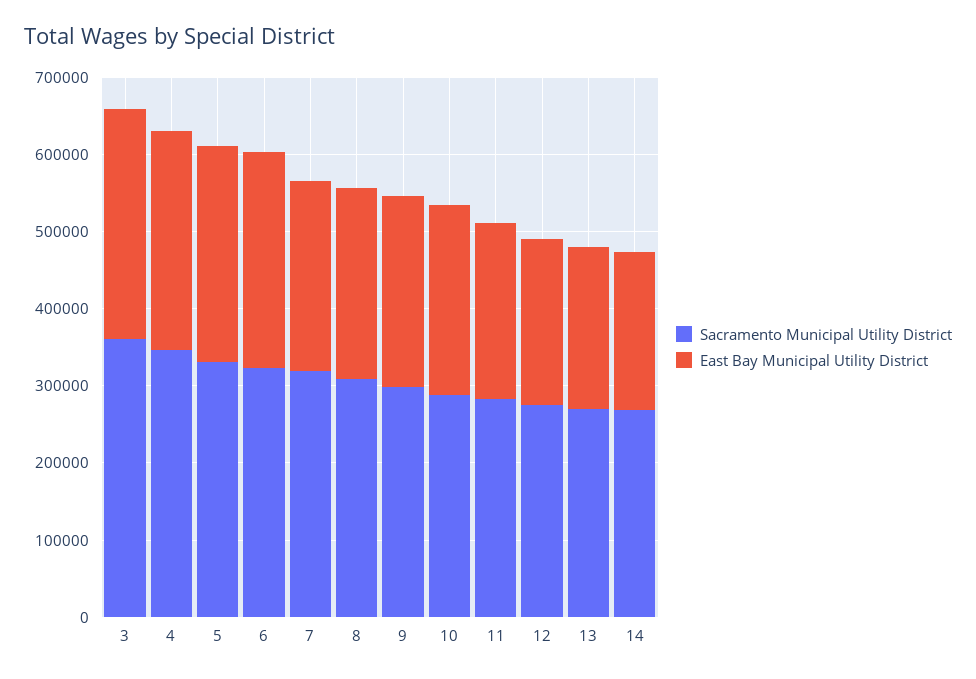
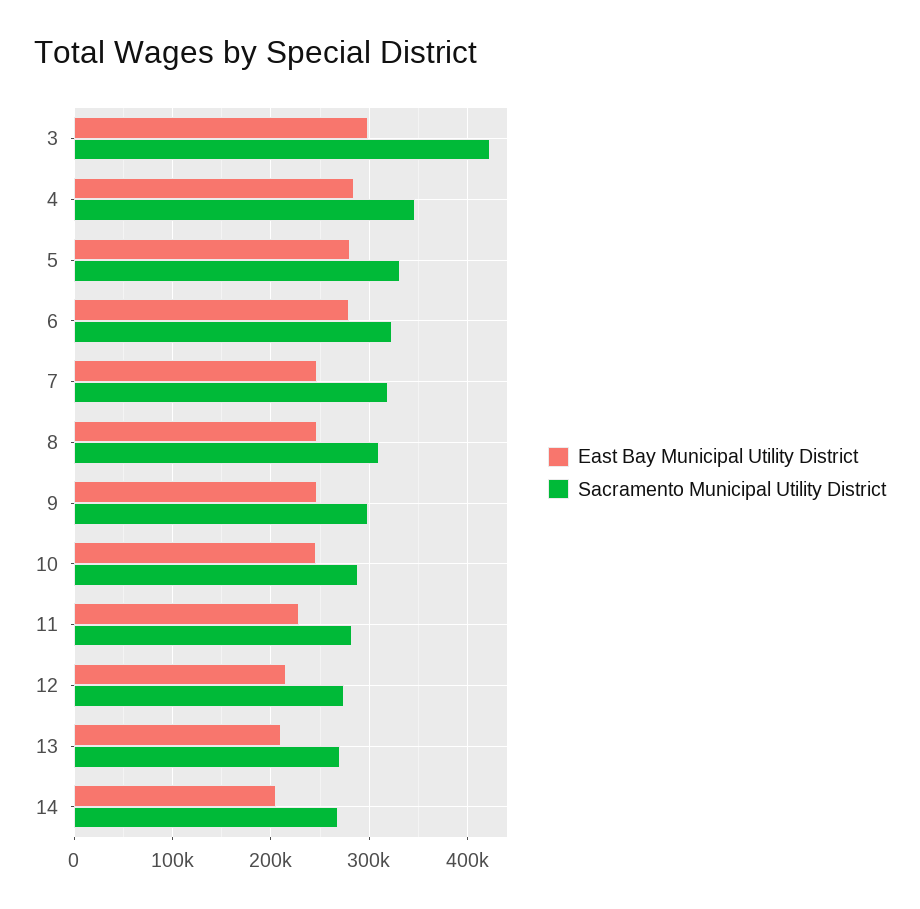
  {
    "Sacramento Municipal Utility District": {
-     "3": 360000,
+     "3": 420000,
      "4": 350000,
      "5": 330000,
      "6": 320000,
      "7": 320000,
      "8": 310000,
      "9": 300000,
      "10": 290000,
      "11": 280000,
      "12": 270000,
      "13": 270000,
      "14": 270000
    },
    "East Bay Municipal Utility District": {
      "3": 300000,
      "4": 280000,
      "5": 280000,
      "6": 280000,
      "7": 250000,
      "8": 250000,
      "9": 250000,
      "10": 250000,
      "11": 230000,
      "12": 220000,
      "13": 210000,
      "14": 210000
    }
  }

